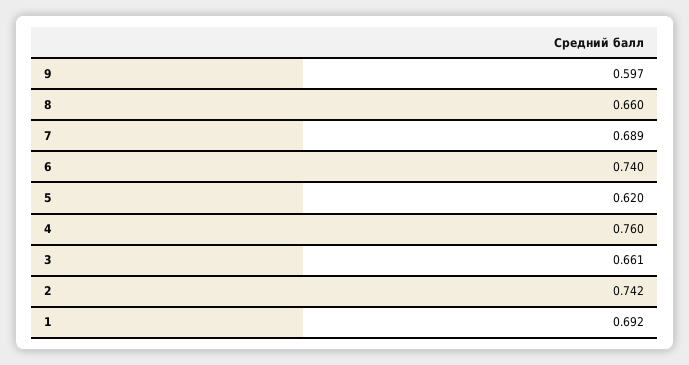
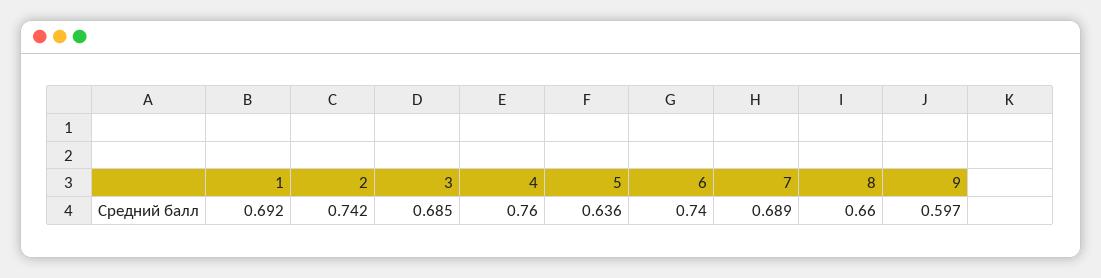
  {
    "9": 0.597,
    "8": 0.66,
    "7": 0.689,
    "6": 0.74,
-   "5": 0.62,
+   "5": 0.636,
    "4": 0.76,
-   "3": 0.661,
+   "3": 0.685,
    "2": 0.742,
    "1": 0.692
  }

